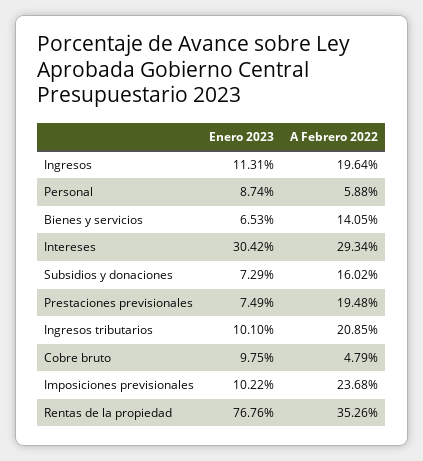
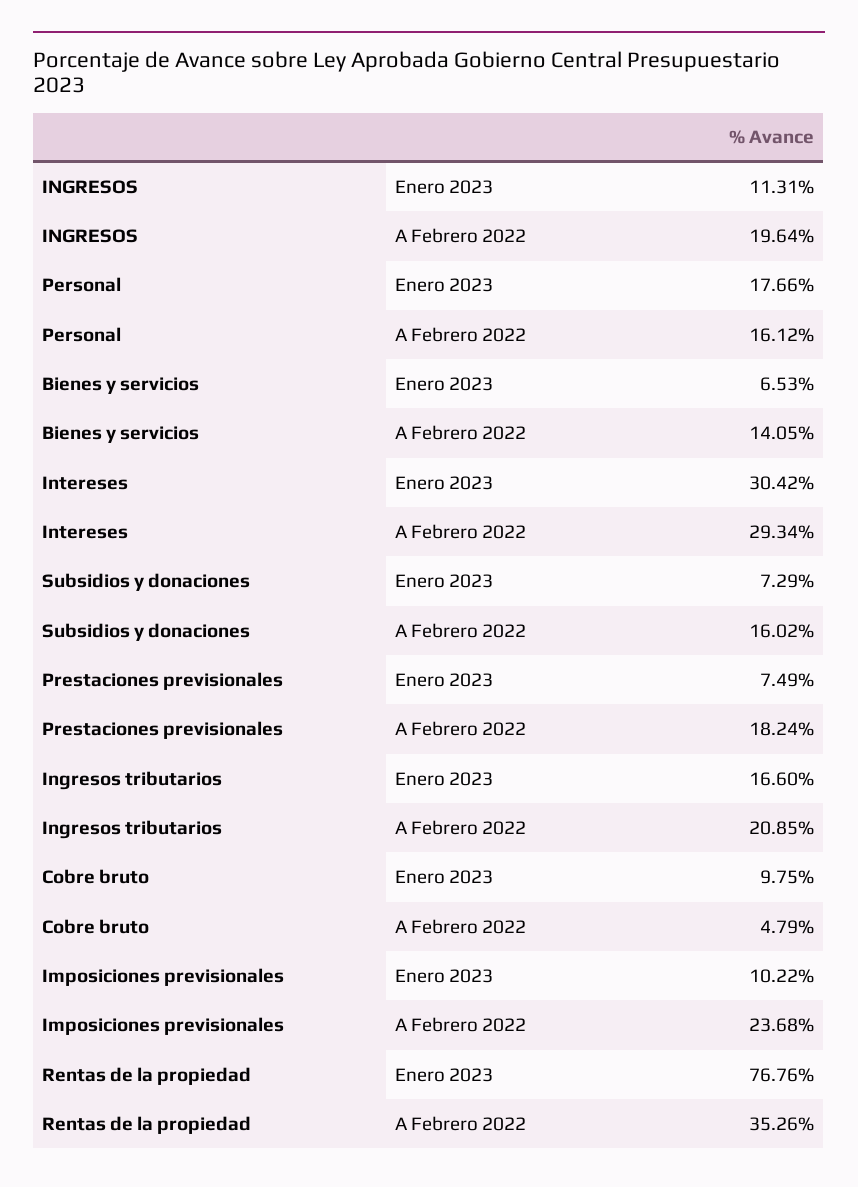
  {
    "Enero 2023": {
      "Ingresos": 11.31,
-     "Personal": 8.74,
+     "Personal": 17.66,
      "Bienes y servicios": 6.53,
      "Intereses": 30.42,
      "Subsidios y donaciones": 7.29,
      "Prestaciones previsionales": 7.49,
-     "Ingresos tributarios": 10.1,
+     "Ingresos tributarios": 16.6,
      "Cobre bruto": 9.75,
      "Imposiciones previsionales": 10.22,
      "Rentas de la propiedad": 76.76
    },
    "A Febrero 2022": {
      "Ingresos": 19.64,
-     "Personal": 5.88,
+     "Personal": 16.12,
      "Bienes y servicios": 14.05,
      "Intereses": 29.34,
      "Subsidios y donaciones": 16.02,
-     "Prestaciones previsionales": 19.48,
+     "Prestaciones previsionales": 18.24,
      "Ingresos tributarios": 20.85,
      "Cobre bruto": 4.79,
      "Imposiciones previsionales": 23.68,
      "Rentas de la propiedad": 35.26
    }
  }

